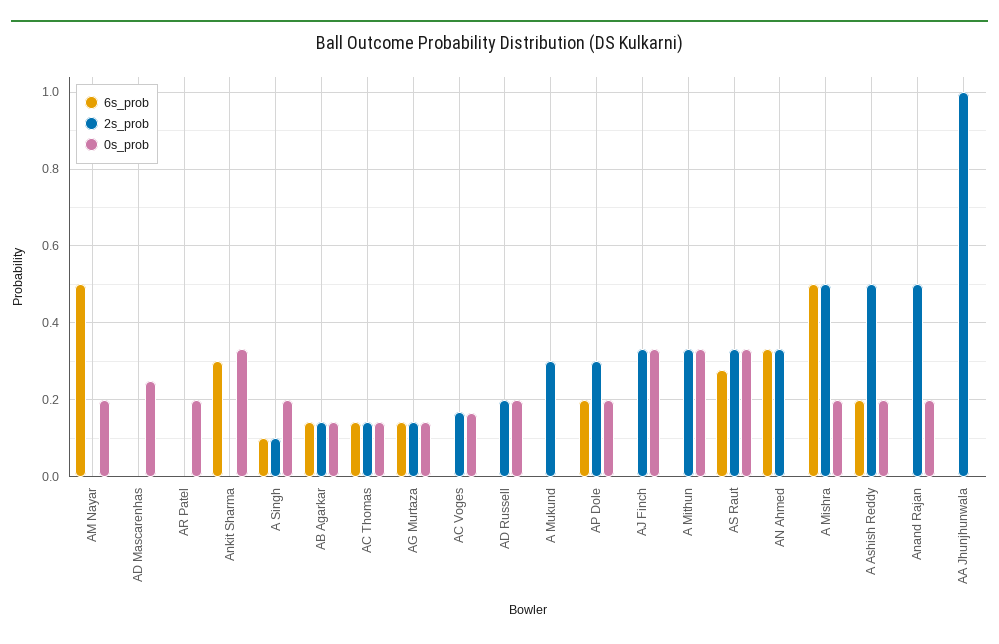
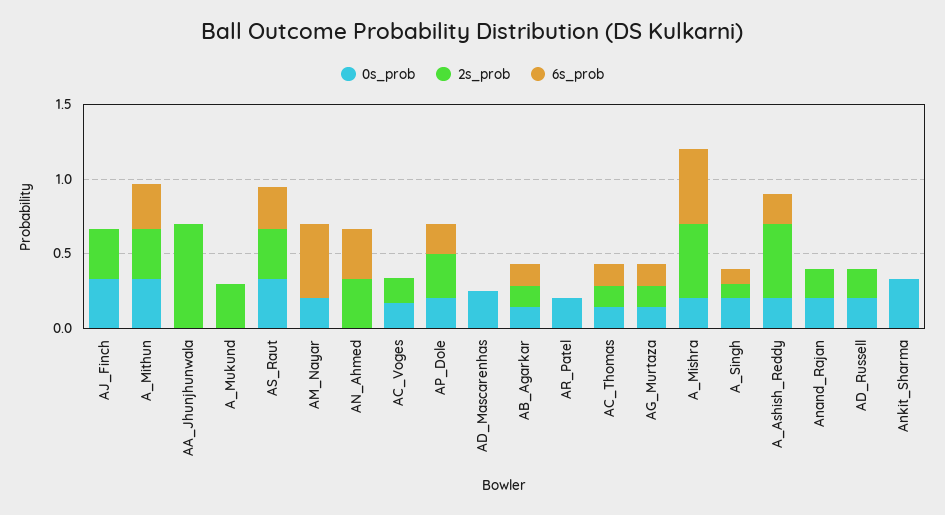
  {
    "6s_prob": {
      "AM Nayar": 0.5,
      "AD Mascarenhas": 0,
      "AR Patel": 0,
-     "Ankit Sharma": 0.3,
+     "Ankit Sharma": 0,
      "A Singh": 0.1,
      "AB Agarkar": 0.14,
      "AC Thomas": 0.14,
      "AG Murtaza": 0.14,
      "AC Voges": 0,
      "AD Russell": 0,
      "A Mukund": 0,
      "AP Dole": 0.2,
      "AJ Finch": 0,
-     "A Mithun": 0,
+     "A Mithun": 0.3,
      "AS Raut": 0.28,
      "AN Ahmed": 0.34,
      "A Mishra": 0.5,
      "A Ashish Reddy": 0.2,
      "Anand Rajan": 0,
      "AA Jhunjhunwala": 0
    },
    "2s_prob": {
      "AM Nayar": 0,
      "AD Mascarenhas": 0,
      "AR Patel": 0,
      "Ankit Sharma": 0,
      "A Singh": 0.1,
      "AB Agarkar": 0.14,
      "AC Thomas": 0.14,
      "AG Murtaza": 0.14,
      "AC Voges": 0.16,
      "AD Russell": 0.2,
      "A Mukund": 0.3,
      "AP Dole": 0.3,
      "AJ Finch": 0.34,
      "A Mithun": 0.34,
      "AS Raut": 0.34,
      "AN Ahmed": 0.34,
      "A Mishra": 0.5,
      "A Ashish Reddy": 0.5,
-     "Anand Rajan": 0.5,
+     "Anand Rajan": 0.2,
-     "AA Jhunjhunwala": 1
+     "AA Jhunjhunwala": 0.7
    },
    "0s_prob": {
      "AM Nayar": 0.2,
      "AD Mascarenhas": 0.26,
      "AR Patel": 0.2,
      "Ankit Sharma": 0.34,
      "A Singh": 0.2,
      "AB Agarkar": 0.14,
      "AC Thomas": 0.14,
      "AG Murtaza": 0.14,
      "AC Voges": 0.16,
      "AD Russell": 0.2,
      "A Mukund": 0,
      "AP Dole": 0.2,
      "AJ Finch": 0.34,
      "A Mithun": 0.34,
      "AS Raut": 0.34,
      "AN Ahmed": 0,
      "A Mishra": 0.2,
      "A Ashish Reddy": 0.2,
      "Anand Rajan": 0.2,
      "AA Jhunjhunwala": 0
    }
  }

